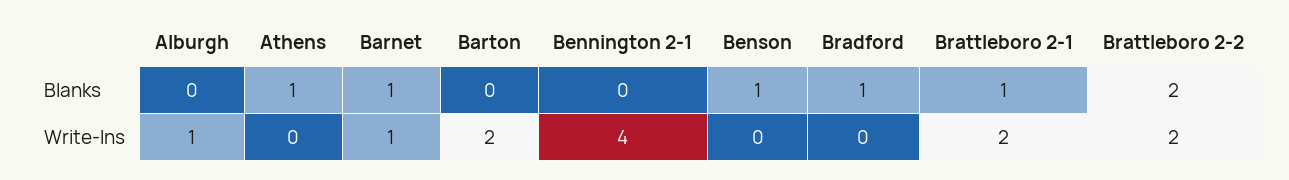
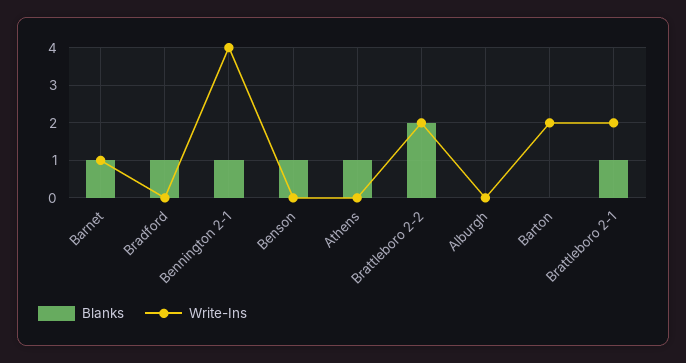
  {
    "Blanks": {
      "Alburgh": 0,
      "Athens": 1,
      "Barnet": 1,
      "Barton": 0,
-     "Bennington 2-1": 0,
+     "Bennington 2-1": 1,
      "Benson": 1,
      "Bradford": 1,
      "Brattleboro 2-1": 1,
      "Brattleboro 2-2": 2
    },
    "Write-Ins": {
-     "Alburgh": 1,
+     "Alburgh": 0,
      "Athens": 0,
      "Barnet": 1,
      "Barton": 2,
      "Bennington 2-1": 4,
      "Benson": 0,
      "Bradford": 0,
      "Brattleboro 2-1": 2,
      "Brattleboro 2-2": 2
    }
  }

